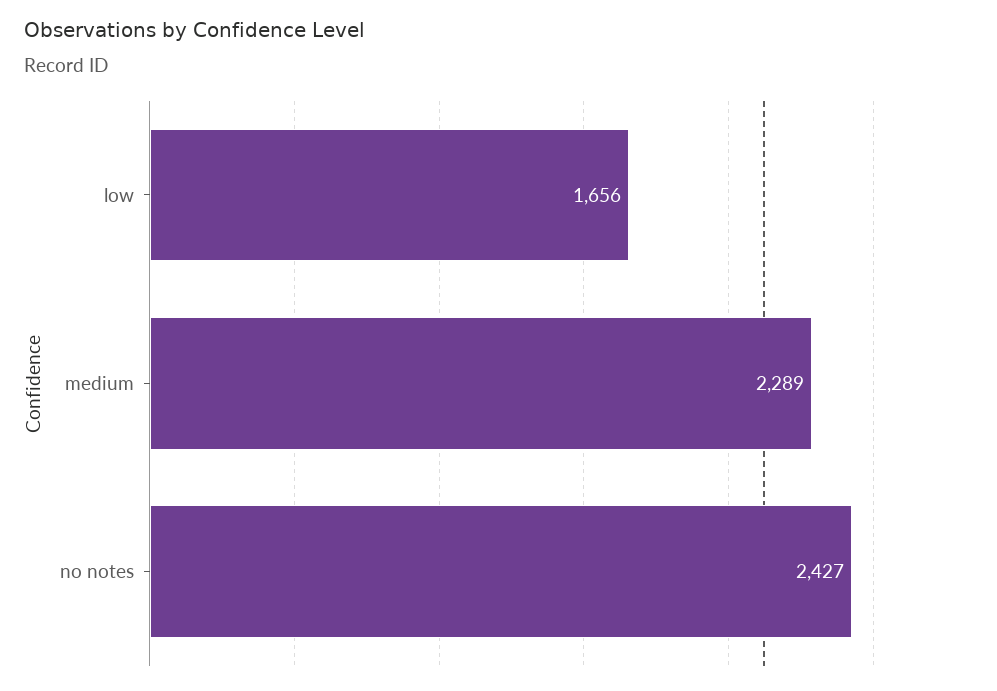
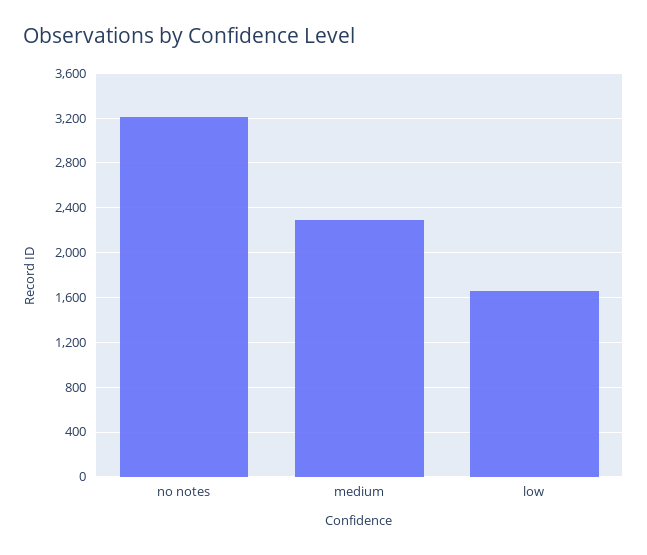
  {
    "low": 1656,
    "medium": 2289,
-   "no notes": 2427
+   "no notes": 3200
  }

